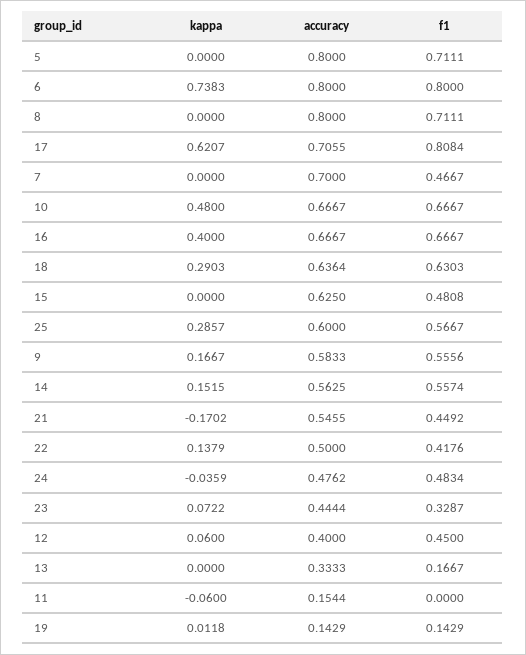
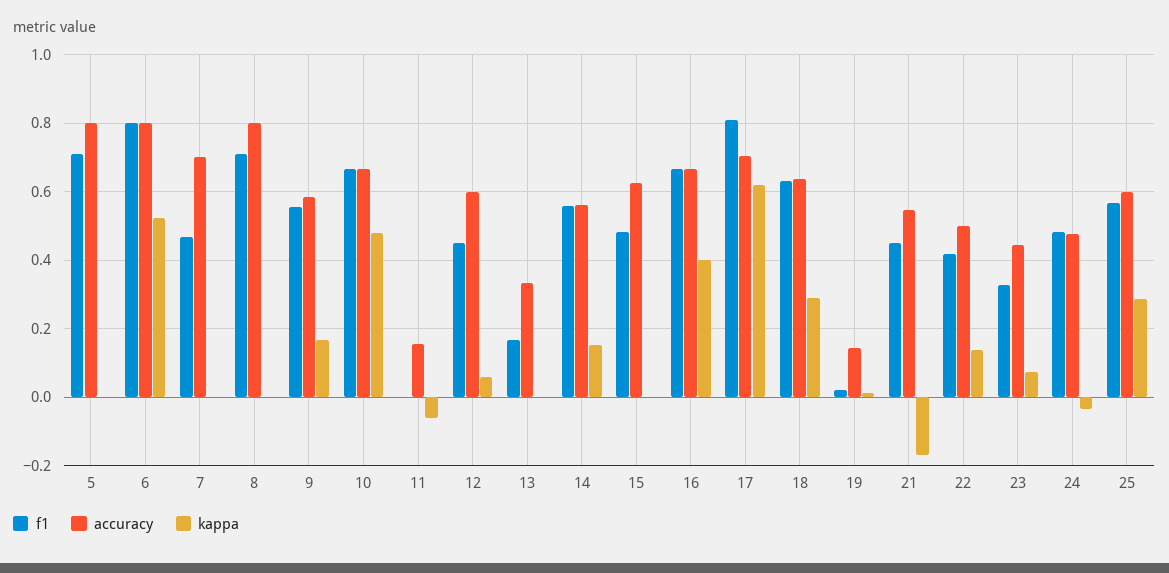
  {
    "kappa": {
      "5": 0,
-     "6": 0.7383,
+     "6": 0.52,
      "8": 0,
      "17": 0.6207,
      "7": 0,
      "10": 0.48,
      "16": 0.4,
      "18": 0.2903,
      "15": 0,
      "25": 0.2857,
      "9": 0.1667,
      "14": 0.1515,
      "21": -0.1702,
      "22": 0.1379,
      "24": -0.0359,
      "23": 0.0722,
      "12": 0.06,
      "13": 0,
      "11": -0.06,
      "19": 0.0118
    },
    "accuracy": {
      "5": 0.8,
      "6": 0.8,
      "8": 0.8,
      "17": 0.7055,
      "7": 0.7,
      "10": 0.6667,
      "16": 0.6667,
      "18": 0.6364,
      "15": 0.625,
      "25": 0.6,
      "9": 0.5833,
      "14": 0.5625,
      "21": 0.5455,
      "22": 0.5,
      "24": 0.4762,
      "23": 0.4444,
-     "12": 0.4,
+     "12": 0.6,
      "13": 0.3333,
      "11": 0.1544,
      "19": 0.1429
    },
    "f1": {
      "5": 0.7111,
      "6": 0.8,
      "8": 0.7111,
      "17": 0.8084,
      "7": 0.4667,
      "10": 0.6667,
      "16": 0.6667,
      "18": 0.6303,
      "15": 0.4808,
      "25": 0.5667,
      "9": 0.5556,
      "14": 0.5574,
      "21": 0.4492,
      "22": 0.4176,
      "24": 0.4834,
      "23": 0.3287,
      "12": 0.45,
      "13": 0.1667,
      "11": 0,
-     "19": 0.1429
+     "19": 0.02
    }
  }

